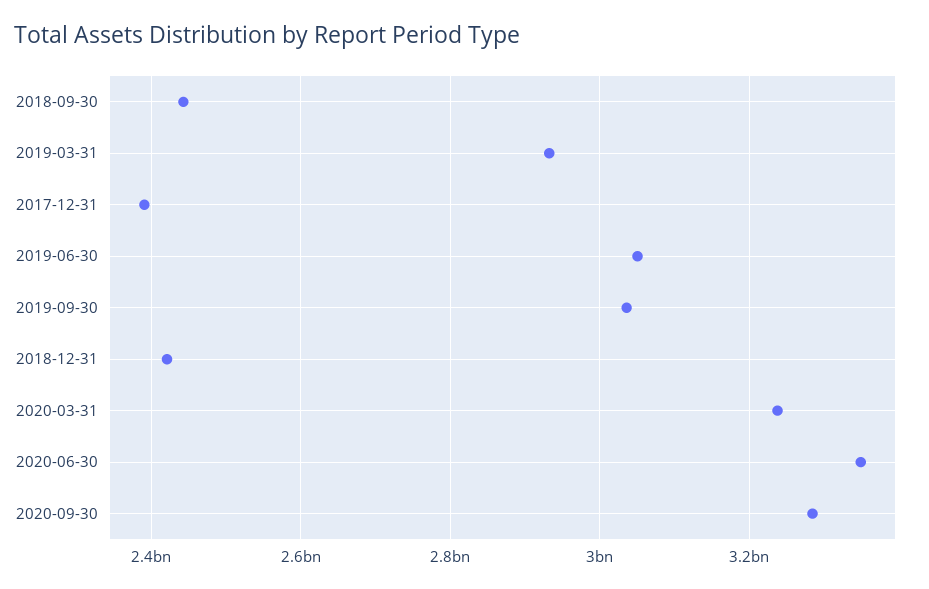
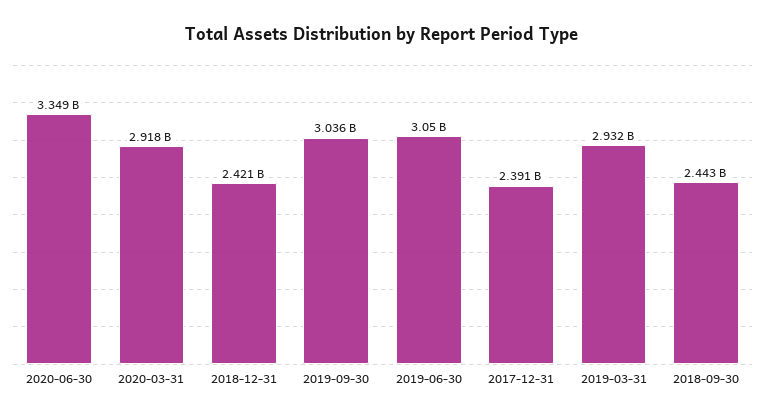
  {
    "2018-09-30": 2443000000,
    "2019-03-31": 2932000000,
    "2017-12-31": 2391000000,
    "2019-06-30": 3050000000,
    "2019-09-30": 3036000000,
    "2018-12-31": 2421000000,
-   "2020-03-31": 3240000000,
+   "2020-03-31": 2918000000,
-   "2020-06-30": 3349000000,
+   "2020-06-30": 3349000000
-   "2020-09-30": 3280000000
  }

